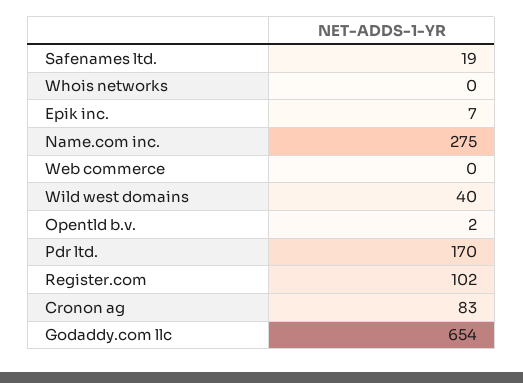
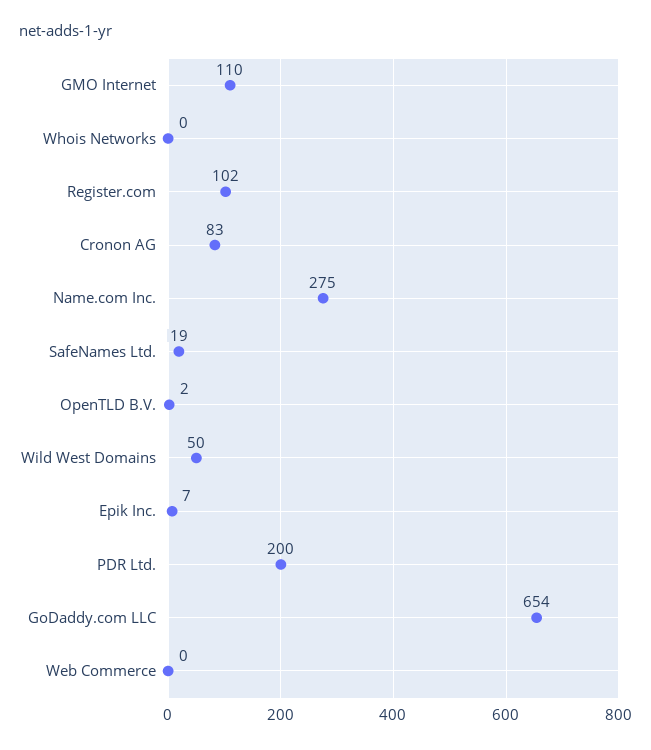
  {
    "Safenames ltd.": 19,
    "Whois networks": 0,
    "Epik inc.": 7,
    "Name.com inc.": 275,
    "Web commerce": 0,
-   "Wild west domains": 40,
+   "Wild west domains": 50,
    "Opentld b.v.": 2,
-   "Pdr ltd.": 170,
+   "Pdr ltd.": 200,
    "Register.com": 102,
    "Cronon ag": 83,
-   "Godaddy.com llc": 654
+   "Godaddy.com llc": 654,
+   "GMO Internet": 110
  }

